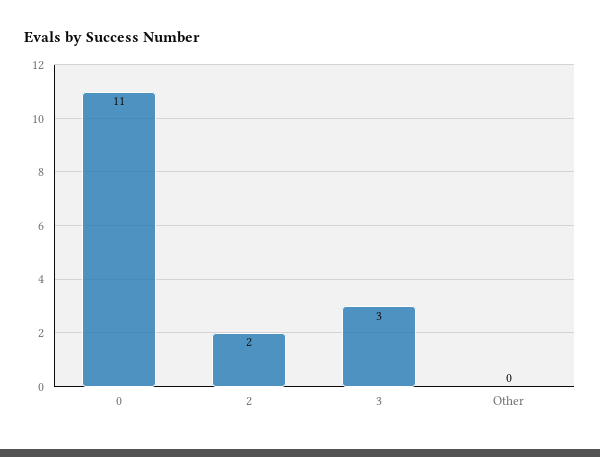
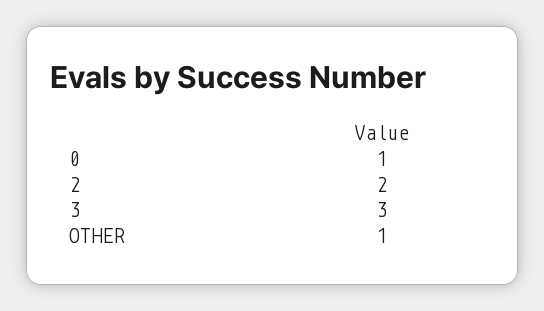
  {
-   "0": 11,
+   "0": 1,
    "2": 2,
    "3": 3,
-   "Other": 0
+   "Other": 1
  }

